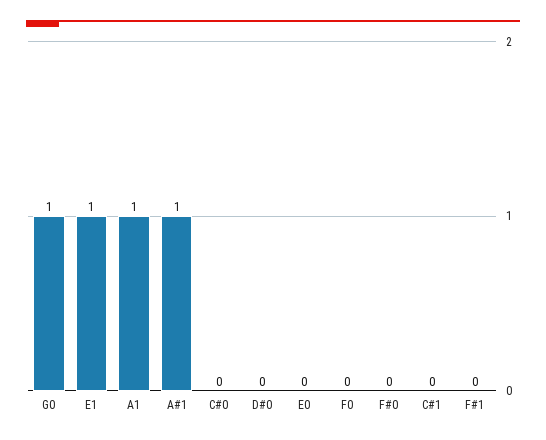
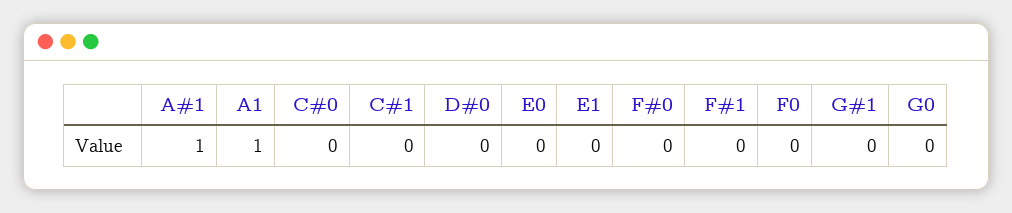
  {
-   "G0": 1,
+   "G0": 0,
-   "E1": 1,
+   "E1": 0,
    "A1": 1,
    "A#1": 1,
    "C#0": 0,
    "D#0": 0,
    "E0": 0,
    "F0": 0,
    "F#0": 0,
    "C#1": 0,
-   "F#1": 0
+   "F#1": 0,
+   "G#1": 0
  }

